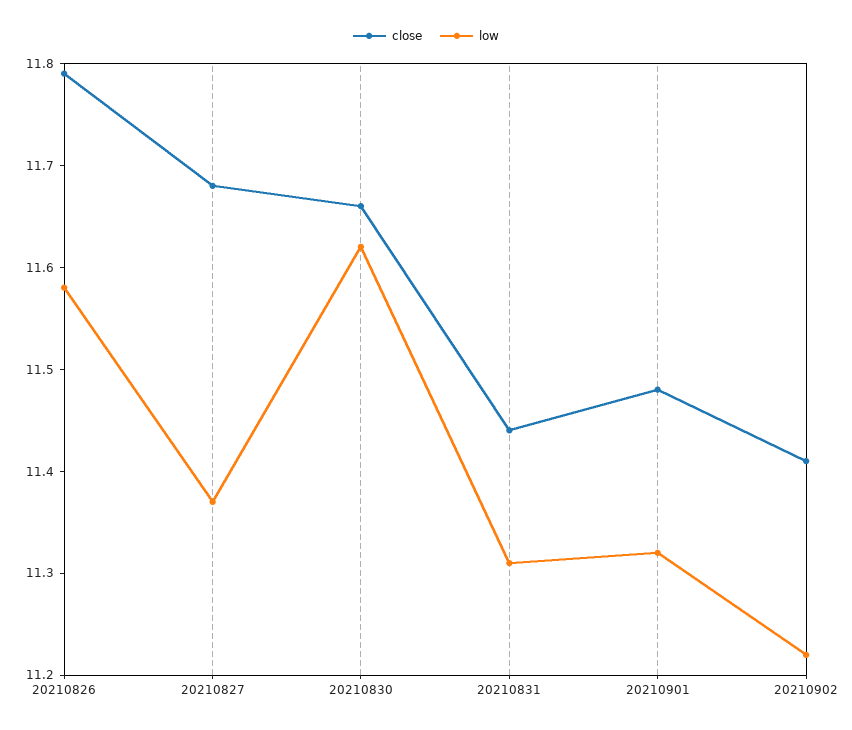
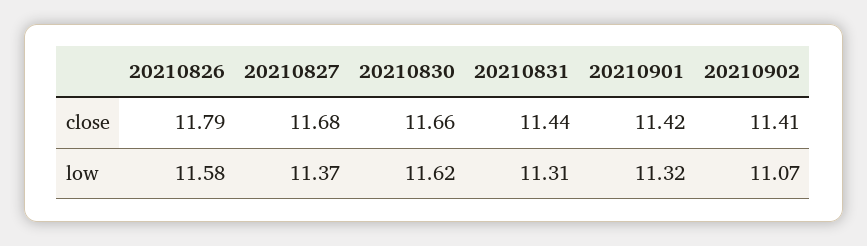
  {
    "close": {
      "20210826": 11.79,
      "20210827": 11.68,
      "20210830": 11.66,
      "20210831": 11.44,
-     "20210901": 11.48,
+     "20210901": 11.42,
      "20210902": 11.41
    },
    "low": {
      "20210826": 11.58,
      "20210827": 11.37,
      "20210830": 11.62,
      "20210831": 11.31,
      "20210901": 11.32,
-     "20210902": 11.22
+     "20210902": 11.07
    }
  }

